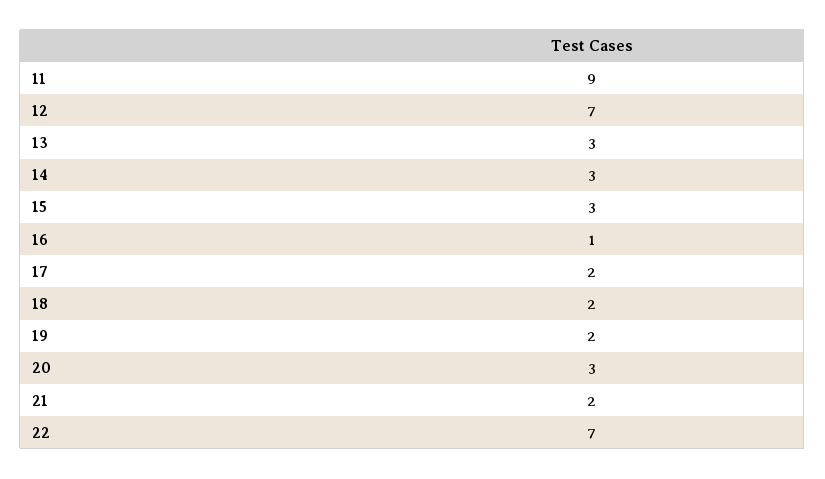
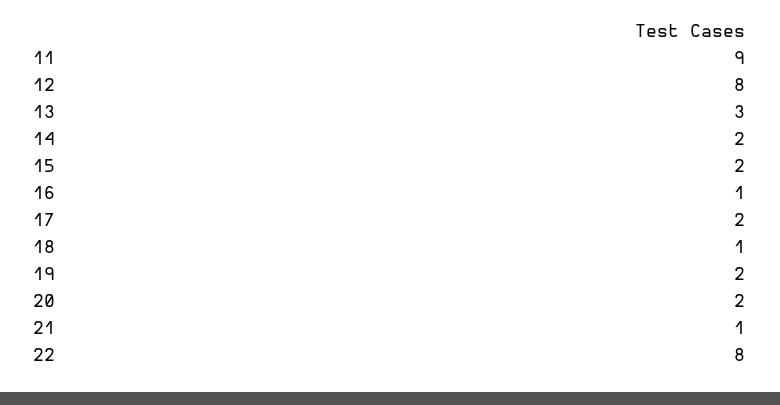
  {
    "11": 9,
-   "12": 7,
+   "12": 8,
    "13": 3,
-   "14": 3,
+   "14": 2,
-   "15": 3,
+   "15": 2,
    "16": 1,
    "17": 2,
-   "18": 2,
+   "18": 1,
    "19": 2,
-   "20": 3,
+   "20": 2,
-   "21": 2,
+   "21": 1,
-   "22": 7
+   "22": 8
  }

